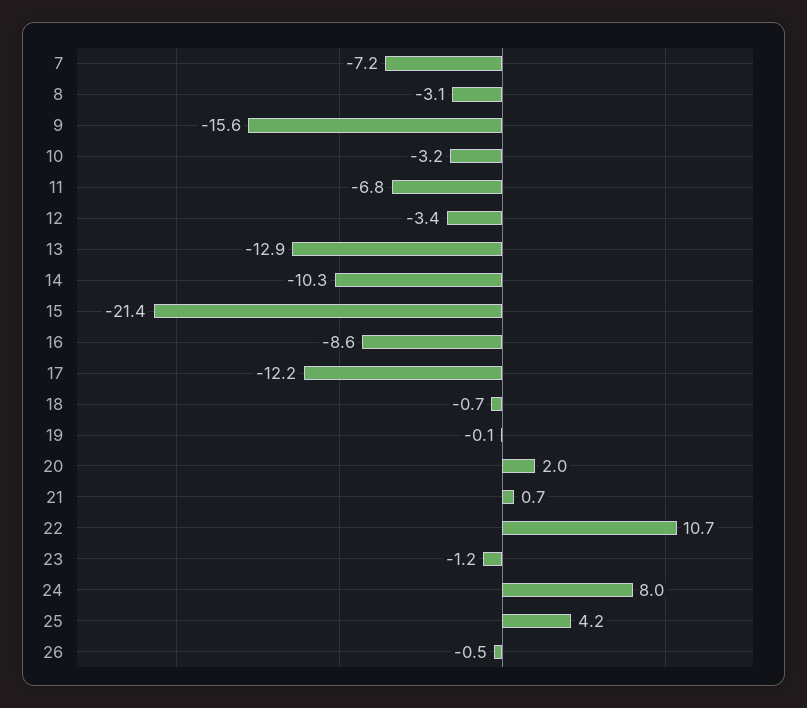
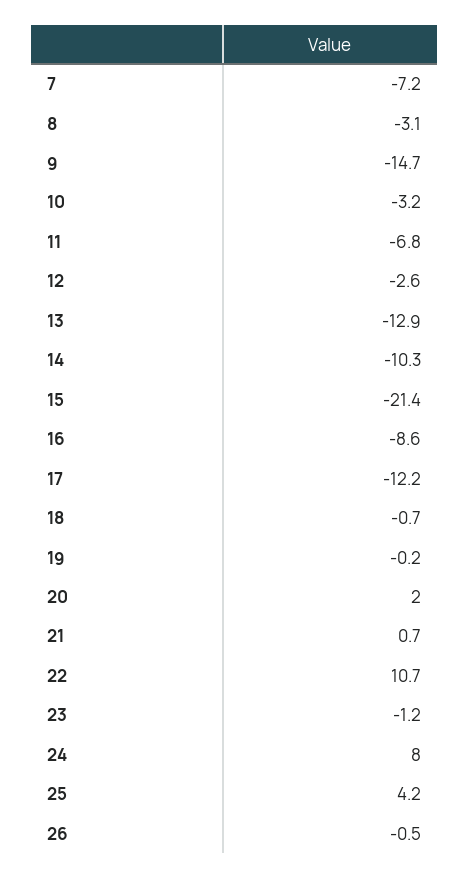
  {
    "7": -7.2,
    "8": -3.1,
-   "9": -15.6,
+   "9": -14.7,
    "10": -3.2,
    "11": -6.8,
-   "12": -3.4,
+   "12": -2.6,
    "13": -12.9,
    "14": -10.3,
    "15": -21.4,
    "16": -8.6,
    "17": -12.2,
    "18": -0.7,
-   "19": -0.1,
+   "19": -0.2,
    "20": 2,
    "21": 0.7,
    "22": 10.7,
    "23": -1.2,
    "24": 8,
    "25": 4.2,
    "26": -0.5
  }

